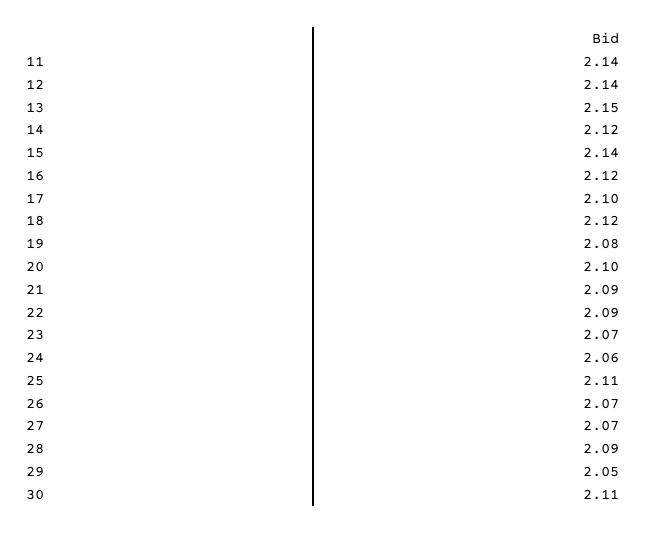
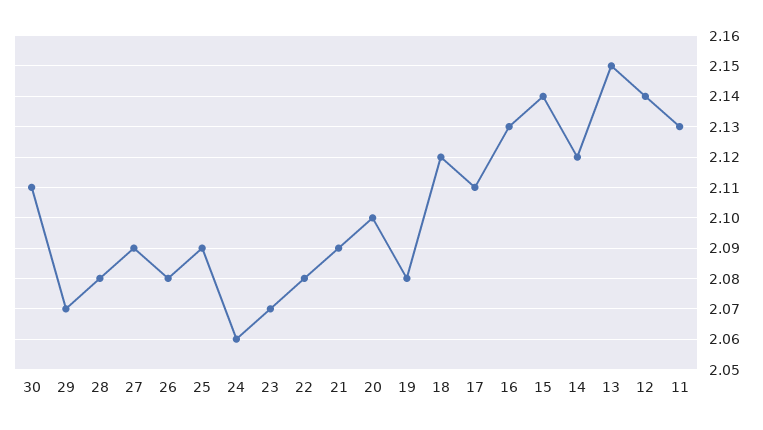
  {
-   "11": 2.14,
+   "11": 2.13,
    "12": 2.14,
    "13": 2.15,
    "14": 2.12,
    "15": 2.14,
-   "16": 2.12,
+   "16": 2.13,
-   "17": 2.1,
+   "17": 2.11,
    "18": 2.12,
    "19": 2.08,
    "20": 2.1,
    "21": 2.09,
-   "22": 2.09,
+   "22": 2.08,
    "23": 2.07,
    "24": 2.06,
-   "25": 2.11,
+   "25": 2.09,
-   "26": 2.07,
+   "26": 2.08,
-   "27": 2.07,
+   "27": 2.09,
-   "28": 2.09,
+   "28": 2.08,
-   "29": 2.05,
+   "29": 2.07,
    "30": 2.11
  }

